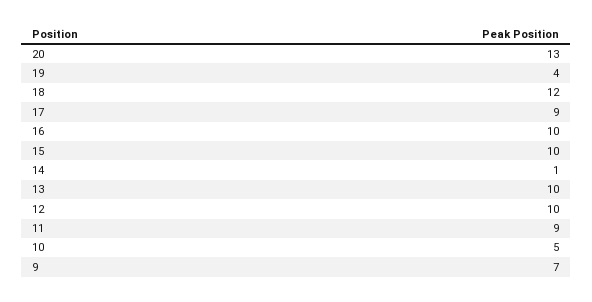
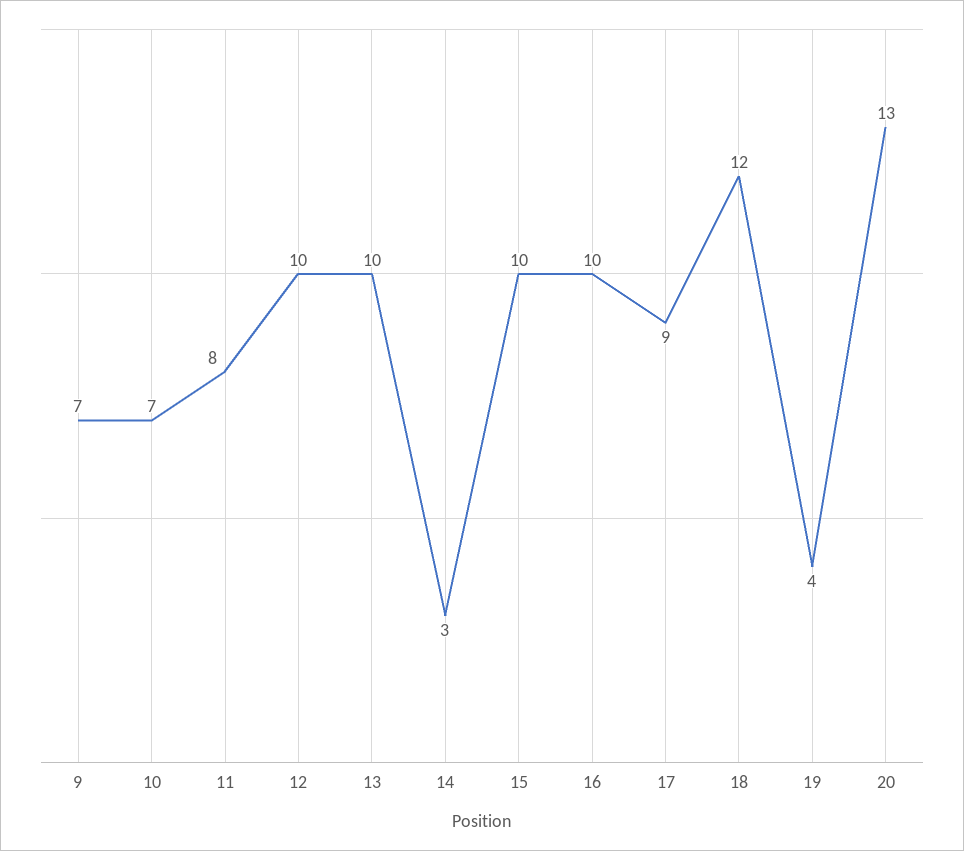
  {
    "20": 13,
    "19": 4,
    "18": 12,
    "17": 9,
    "16": 10,
    "15": 10,
-   "14": 1,
+   "14": 3,
    "13": 10,
    "12": 10,
-   "11": 9,
+   "11": 8,
-   "10": 5,
+   "10": 7,
    "9": 7
  }

